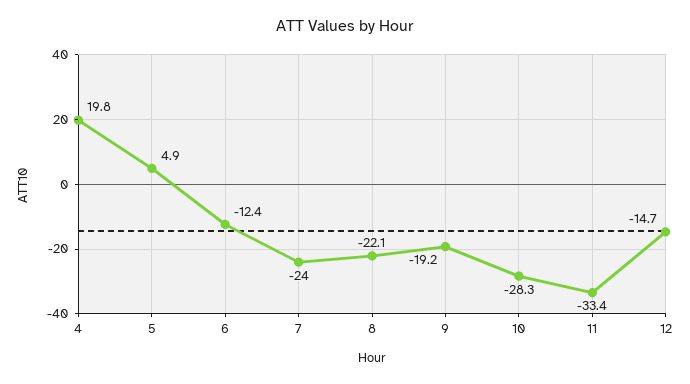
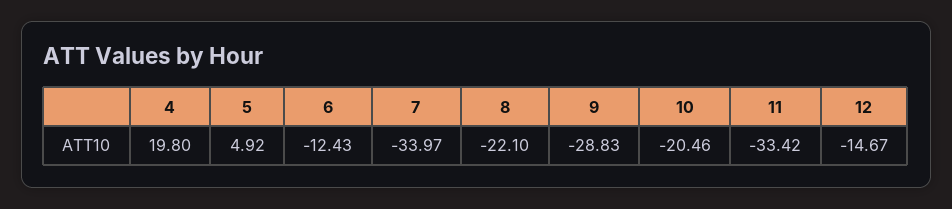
  {
    "4": 19.8,
    "5": 4.92,
    "6": -12.43,
-   "7": -24,
+   "7": -33.97,
    "8": -22.1,
-   "9": -19.2,
+   "9": -28.83,
-   "10": -28.3,
+   "10": -20.46,
    "11": -33.42,
    "12": -14.67
  }

